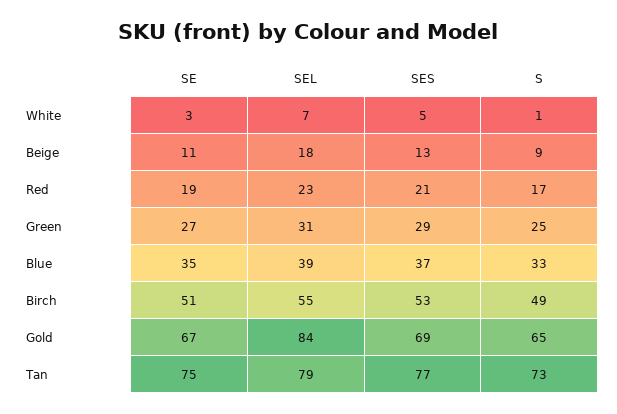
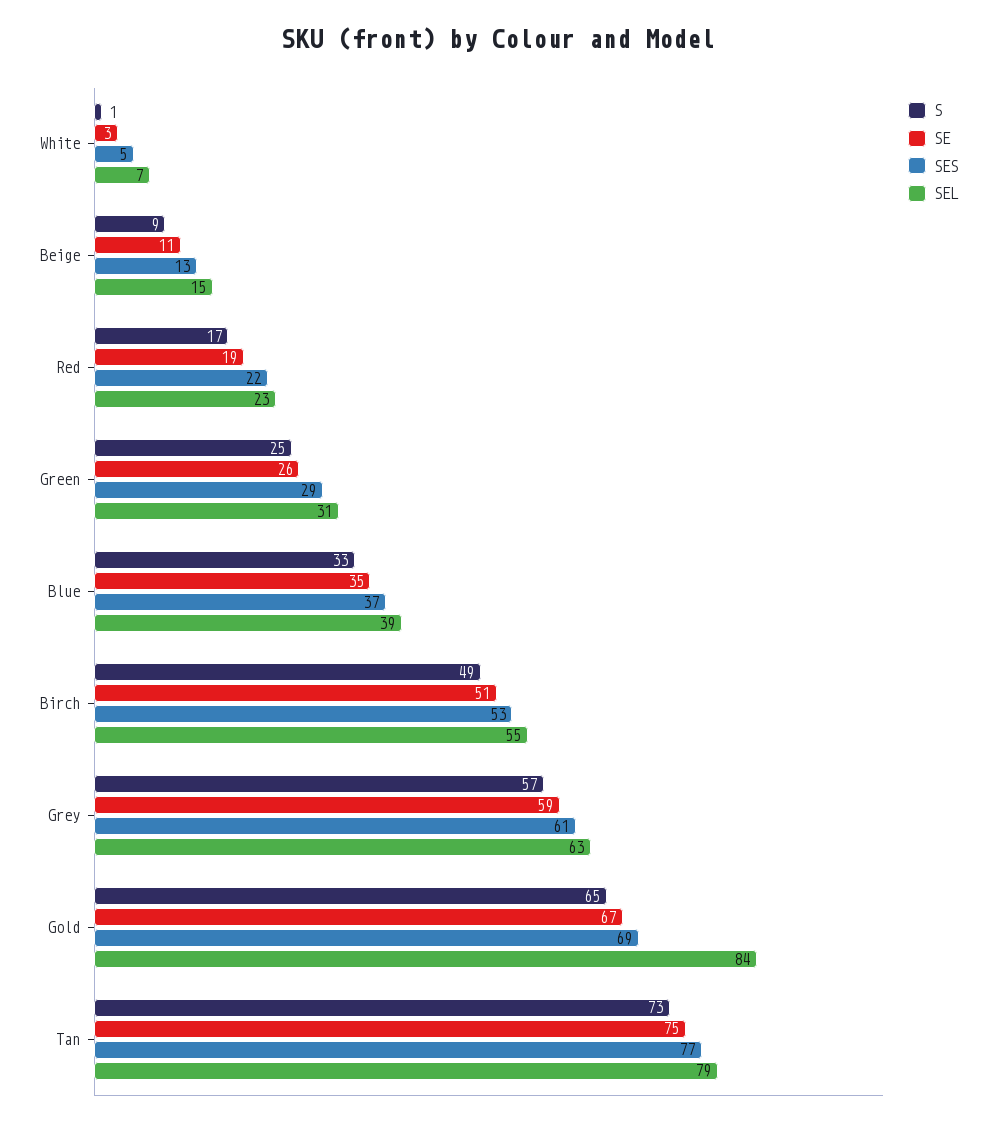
  {
    "SE": {
      "White": 3,
      "Beige": 11,
      "Red": 19,
-     "Green": 27,
+     "Green": 26,
      "Blue": 35,
      "Birch": 51,
      "Gold": 67,
-     "Tan": 75
+     "Tan": 75,
+     "Grey": 59
    },
    "SEL": {
      "White": 7,
-     "Beige": 18,
+     "Beige": 15,
      "Red": 23,
      "Green": 31,
      "Blue": 39,
      "Birch": 55,
      "Gold": 84,
-     "Tan": 79
+     "Tan": 79,
+     "Grey": 63
    },
    "SES": {
      "White": 5,
      "Beige": 13,
-     "Red": 21,
+     "Red": 22,
      "Green": 29,
      "Blue": 37,
      "Birch": 53,
      "Gold": 69,
-     "Tan": 77
+     "Tan": 77,
+     "Grey": 61
    },
    "S": {
      "White": 1,
      "Beige": 9,
      "Red": 17,
      "Green": 25,
      "Blue": 33,
      "Birch": 49,
      "Gold": 65,
-     "Tan": 73
+     "Tan": 73,
+     "Grey": 57
    }
  }

